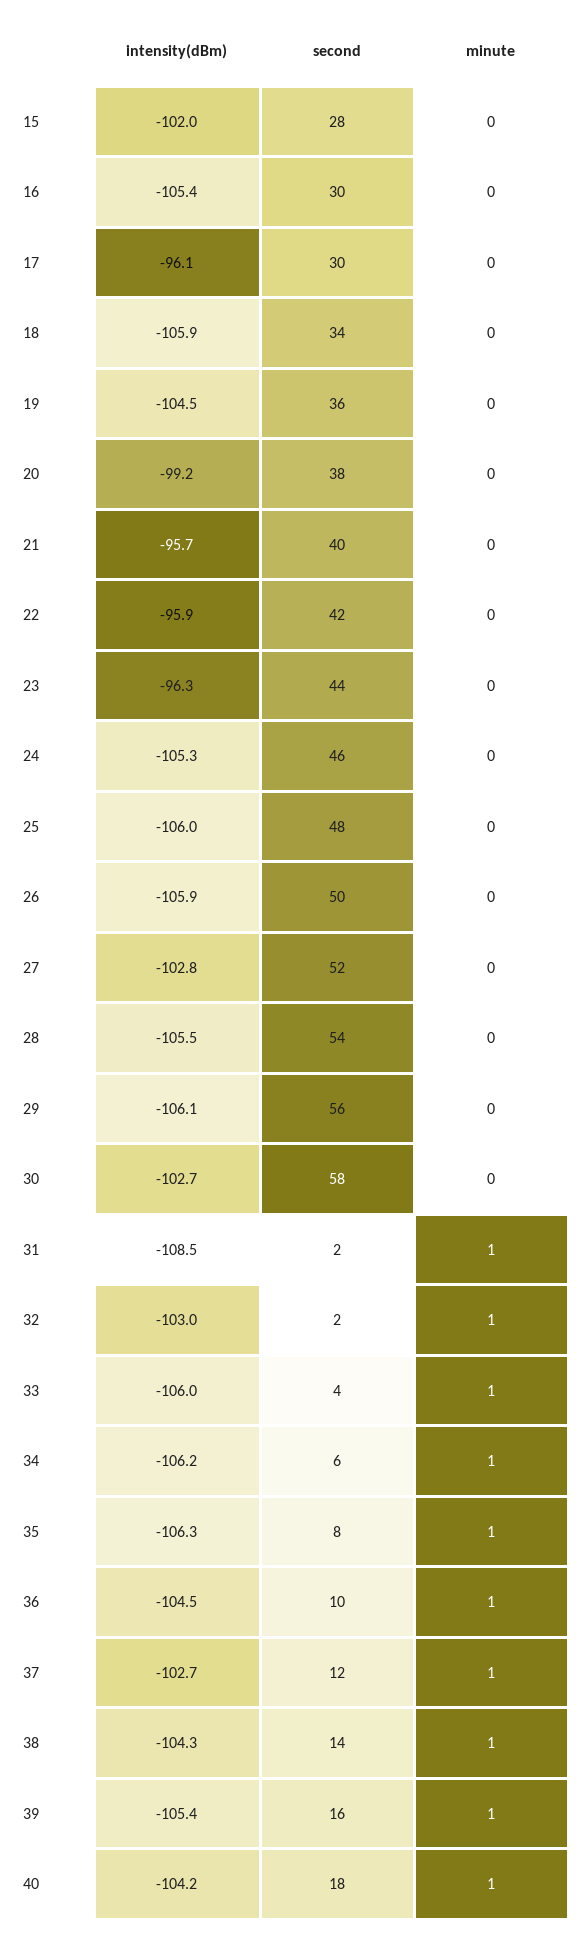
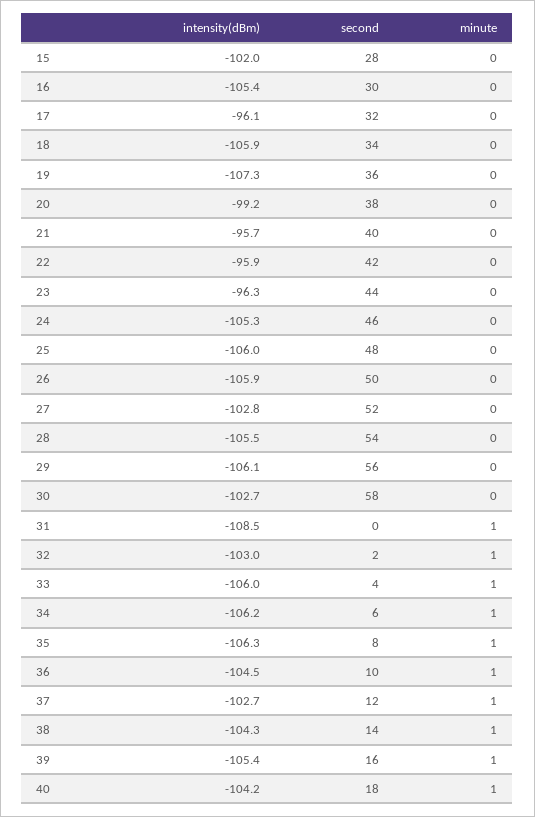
  {
    "intensity(dBm)": {
      "15": -102,
      "16": -105.4,
      "17": -96.1,
      "18": -105.9,
-     "19": -104.5,
+     "19": -107.3,
      "20": -99.2,
      "21": -95.7,
      "22": -95.9,
      "23": -96.3,
      "24": -105.3,
      "25": -106,
      "26": -105.9,
      "27": -102.8,
      "28": -105.5,
      "29": -106.1,
      "30": -102.7,
      "31": -108.5,
      "32": -103,
      "33": -106,
      "34": -106.2,
      "35": -106.3,
      "36": -104.5,
      "37": -102.7,
      "38": -104.3,
      "39": -105.4,
      "40": -104.2
    },
    "second": {
      "15": 28,
      "16": 30,
-     "17": 30,
+     "17": 32,
      "18": 34,
      "19": 36,
      "20": 38,
      "21": 40,
      "22": 42,
      "23": 44,
      "24": 46,
      "25": 48,
      "26": 50,
      "27": 52,
      "28": 54,
      "29": 56,
      "30": 58,
-     "31": 2,
+     "31": 0,
      "32": 2,
      "33": 4,
      "34": 6,
      "35": 8,
      "36": 10,
      "37": 12,
      "38": 14,
      "39": 16,
      "40": 18
    },
    "minute": {
      "15": 0,
      "16": 0,
      "17": 0,
      "18": 0,
      "19": 0,
      "20": 0,
      "21": 0,
      "22": 0,
      "23": 0,
      "24": 0,
      "25": 0,
      "26": 0,
      "27": 0,
      "28": 0,
      "29": 0,
      "30": 0,
      "31": 1,
      "32": 1,
      "33": 1,
      "34": 1,
      "35": 1,
      "36": 1,
      "37": 1,
      "38": 1,
      "39": 1,
      "40": 1
    }
  }

